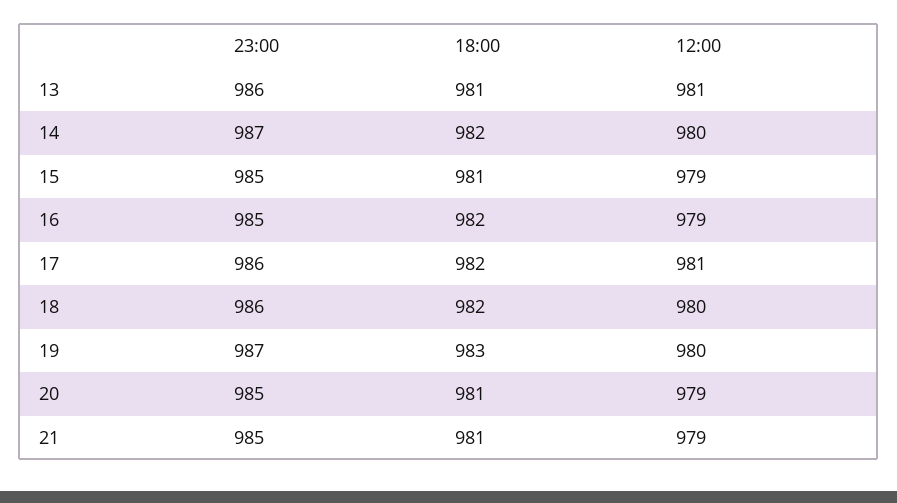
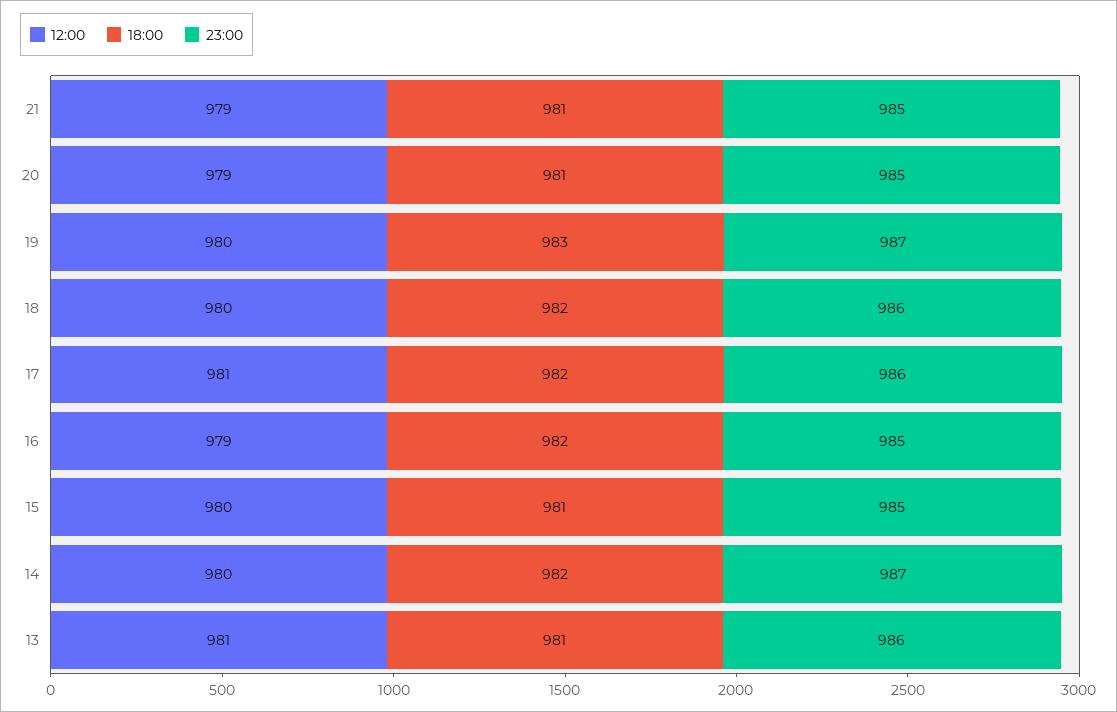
  {
    "23:00": {
      "13": 986,
      "14": 987,
      "15": 985,
      "16": 985,
      "17": 986,
      "18": 986,
      "19": 987,
      "20": 985,
      "21": 985
    },
    "18:00": {
      "13": 981,
      "14": 982,
      "15": 981,
      "16": 982,
      "17": 982,
      "18": 982,
      "19": 983,
      "20": 981,
      "21": 981
    },
    "12:00": {
      "13": 981,
      "14": 980,
-     "15": 979,
+     "15": 980,
      "16": 979,
      "17": 981,
      "18": 980,
      "19": 980,
      "20": 979,
      "21": 979
    }
  }

